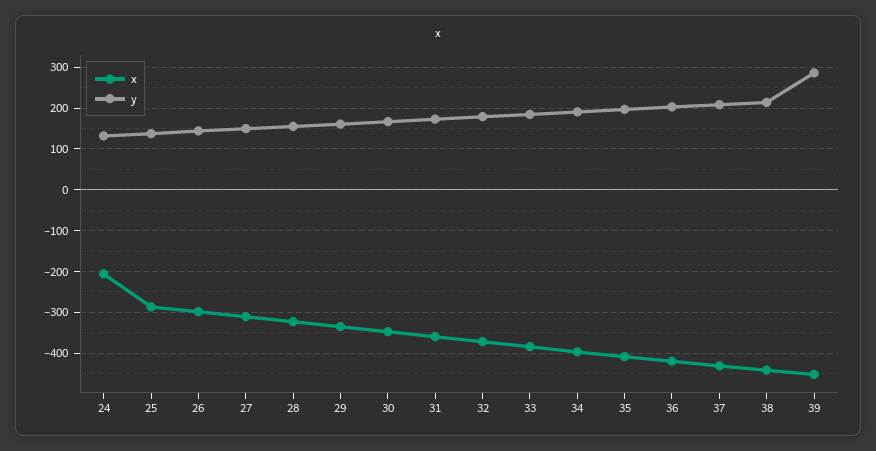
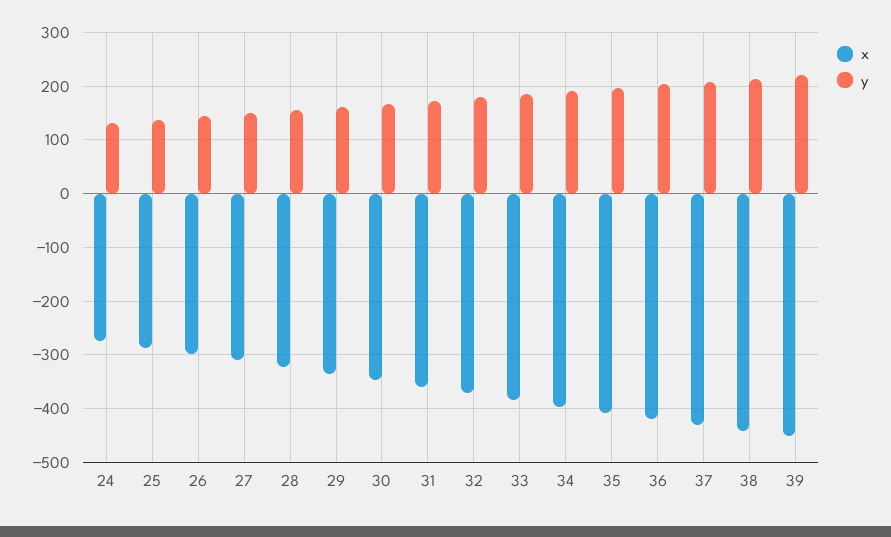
  {
    "x": {
-     "24": -200,
+     "24": -280,
      "25": -280,
      "26": -300,
      "27": -320,
      "28": -320,
      "29": -340,
      "30": -340,
      "31": -360,
      "32": -380,
      "33": -380,
      "34": -400,
      "35": -400,
      "36": -420,
      "37": -440,
      "38": -440,
      "39": -460
    },
    "y": {
      "24": 140,
      "25": 140,
      "26": 140,
      "27": 140,
      "28": 160,
      "29": 160,
      "30": 160,
      "31": 180,
      "32": 180,
      "33": 180,
      "34": 200,
      "35": 200,
      "36": 200,
      "37": 200,
      "38": 220,
-     "39": 280
+     "39": 220
    }
  }

